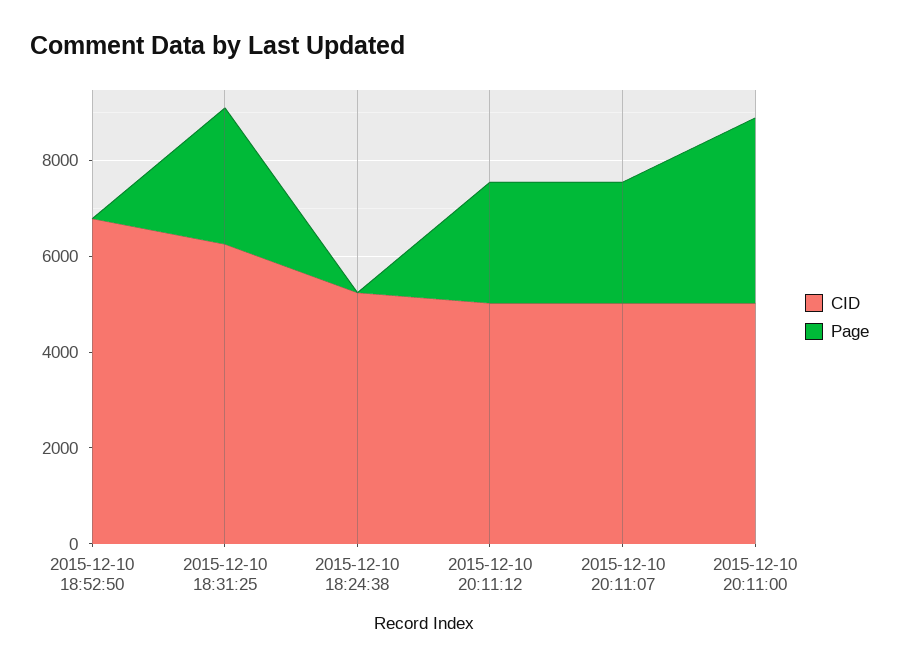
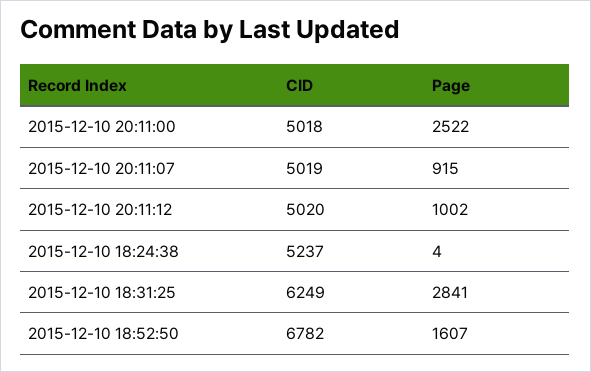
  {
    "CID": {
      "2015-12-10 18:52:50": 6782,
      "2015-12-10 18:31:25": 6249,
      "2015-12-10 18:24:38": 5237,
      "2015-12-10 20:11:12": 5020,
      "2015-12-10 20:11:07": 5019,
      "2015-12-10 20:11:00": 5018
    },
    "Page": {
-     "2015-12-10 18:52:50": 0,
+     "2015-12-10 18:52:50": 1607,
      "2015-12-10 18:31:25": 2841,
      "2015-12-10 18:24:38": 4,
-     "2015-12-10 20:11:12": 2500,
+     "2015-12-10 20:11:12": 1002,
-     "2015-12-10 20:11:07": 2500,
+     "2015-12-10 20:11:07": 915,
-     "2015-12-10 20:11:00": 4000
+     "2015-12-10 20:11:00": 2522
    }
  }

